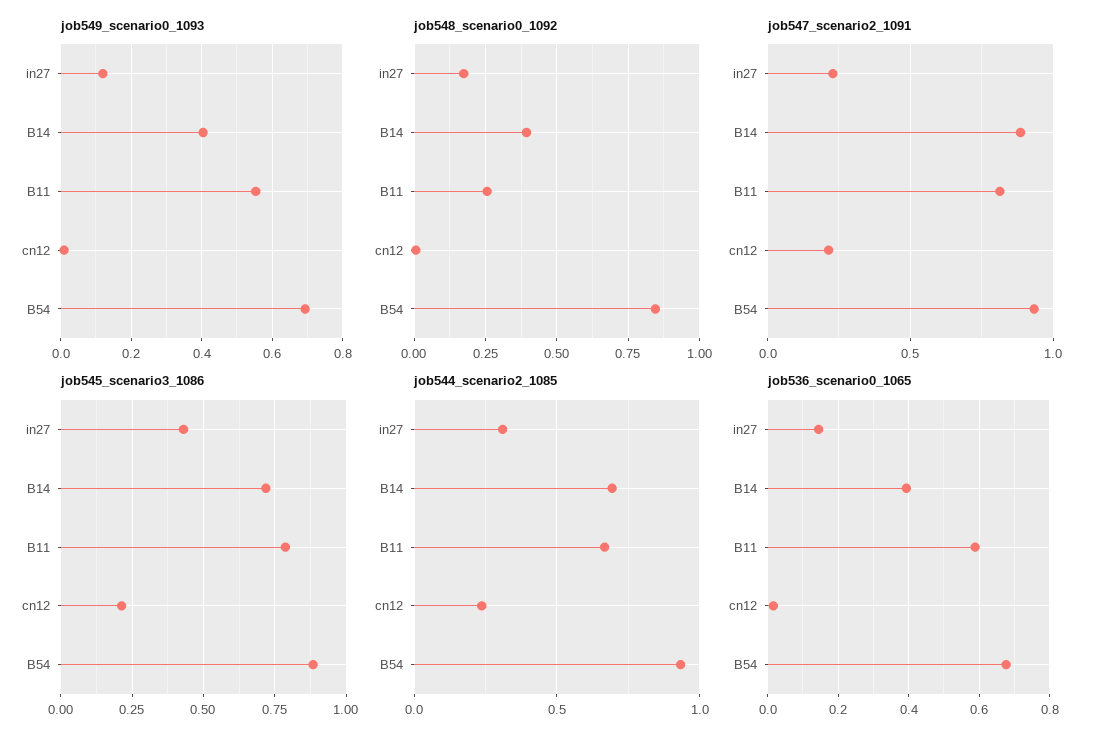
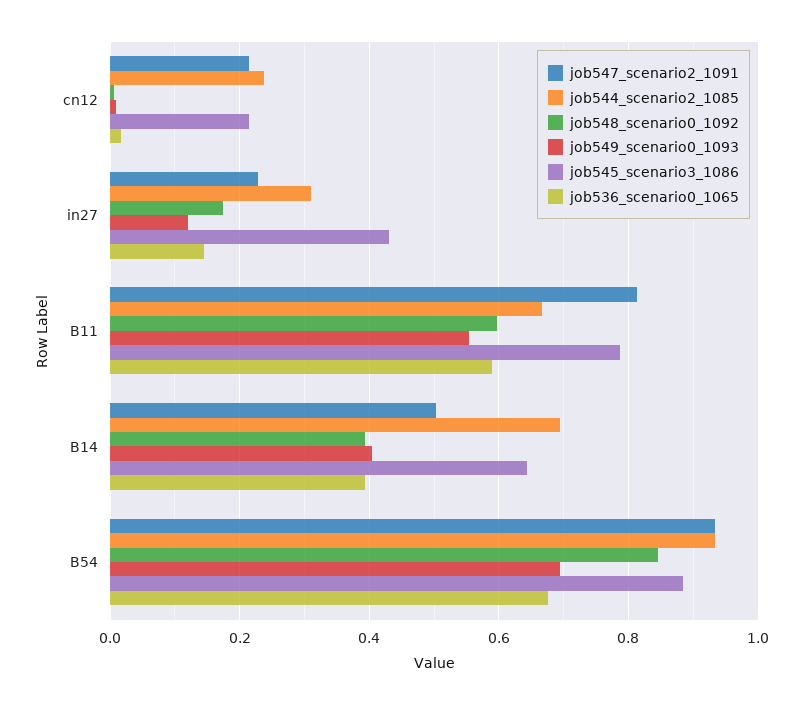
  {
    "job549_scenario0_1093": {
      "in27": 0.12,
      "B14": 0.4,
      "B11": 0.56,
      "cn12": 0,
      "B54": 0.7
    },
    "job548_scenario0_1092": {
      "in27": 0.18,
      "B14": 0.4,
-     "B11": 0.25,
+     "B11": 0.6,
      "cn12": 0,
      "B54": 0.84
    },
    "job547_scenario2_1091": {
      "in27": 0.22,
-     "B14": 0.9,
+     "B14": 0.5,
      "B11": 0.82,
      "cn12": 0.22,
      "B54": 0.94
    },
    "job545_scenario3_1086": {
      "in27": 0.44,
-     "B14": 0.725,
+     "B14": 0.64,
      "B11": 0.78,
      "cn12": 0.22,
      "B54": 0.88
    },
    "job544_scenario2_1085": {
      "in27": 0.32,
      "B14": 0.7,
      "B11": 0.66,
      "cn12": 0.24,
      "B54": 0.94
    },
    "job536_scenario0_1065": {
      "in27": 0.14,
      "B14": 0.4,
      "B11": 0.58,
      "cn12": 0.02,
      "B54": 0.68
    }
  }

